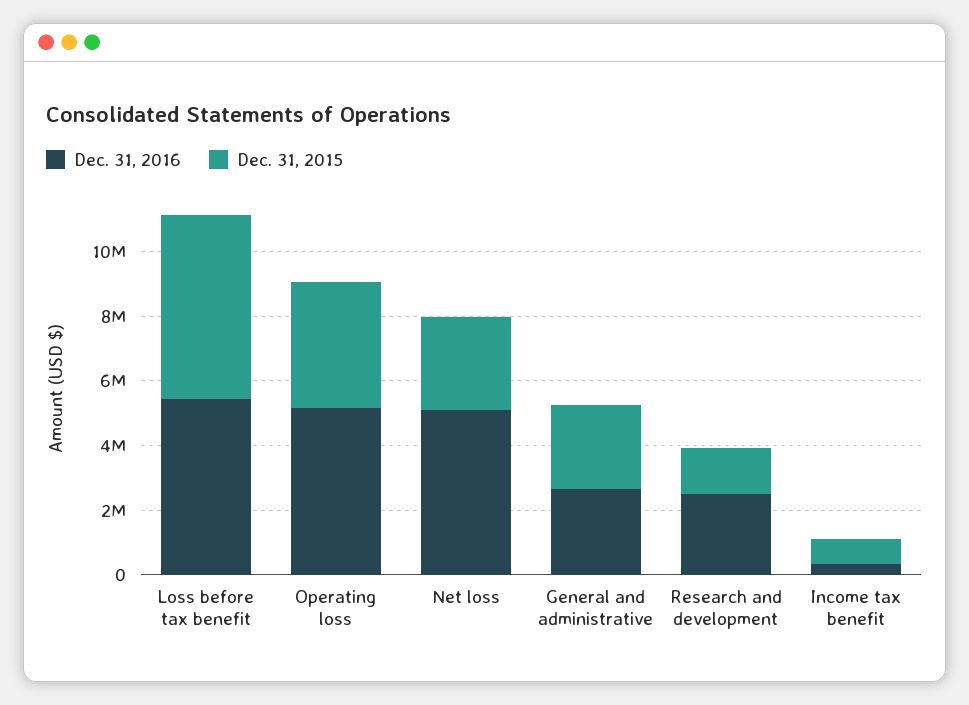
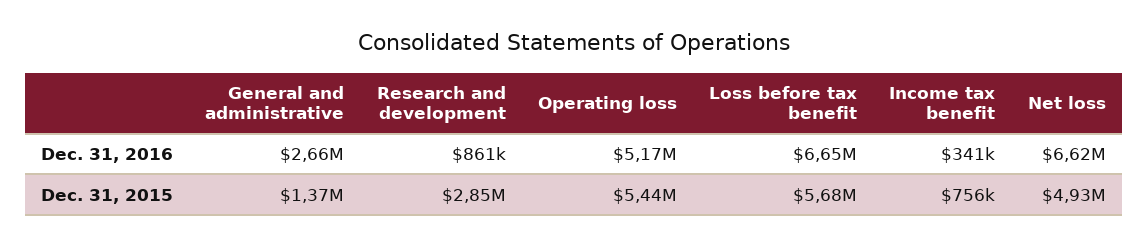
  {
    "Dec. 31, 2016": {
-     "Loss before tax benefit": 5500000,
+     "Loss before tax benefit": 6650000,
      "Operating loss": 5170000,
-     "Net loss": 5000000,
+     "Net loss": 6620000,
      "General and administrative": 2660000,
-     "Research and development": 2500000,
+     "Research and development": 861000,
      "Income tax benefit": 341000
    },
    "Dec. 31, 2015": {
      "Loss before tax benefit": 5680000,
-     "Operating loss": 4000000,
+     "Operating loss": 5440000,
-     "Net loss": 3000000,
+     "Net loss": 4930000,
-     "General and administrative": 2500000,
+     "General and administrative": 1370000,
-     "Research and development": 1500000,
+     "Research and development": 2850000,
      "Income tax benefit": 756000
    }
  }

